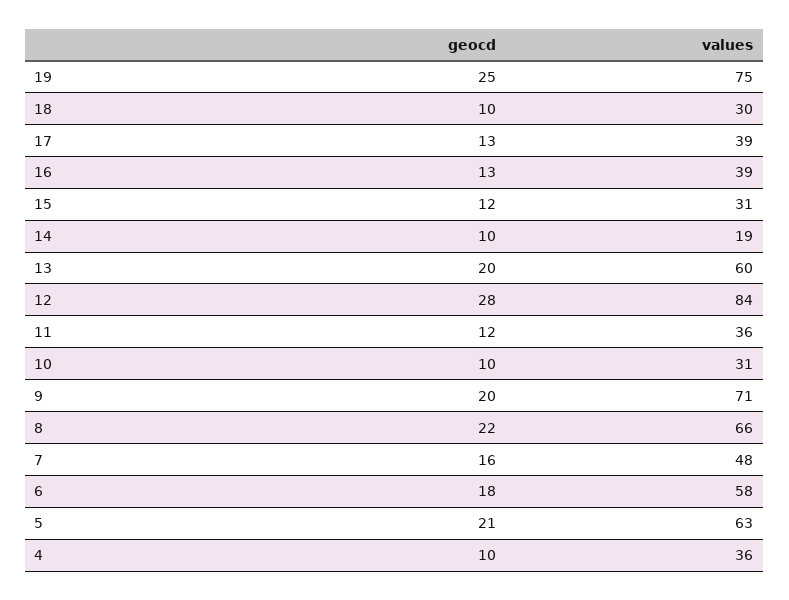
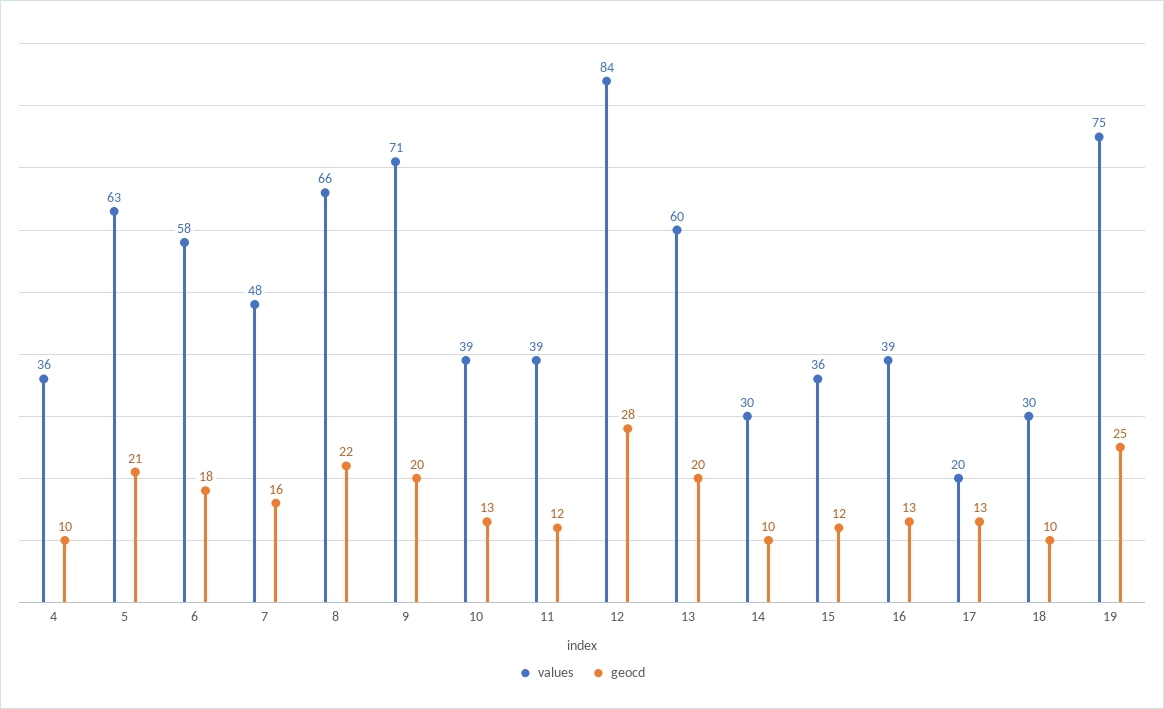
  {
    "geocd": {
      "19": 25,
      "18": 10,
      "17": 13,
      "16": 13,
      "15": 12,
      "14": 10,
      "13": 20,
      "12": 28,
      "11": 12,
-     "10": 10,
+     "10": 13,
      "9": 20,
      "8": 22,
      "7": 16,
      "6": 18,
      "5": 21,
      "4": 10
    },
    "values": {
      "19": 75,
      "18": 30,
-     "17": 39,
+     "17": 20,
      "16": 39,
-     "15": 31,
+     "15": 36,
-     "14": 19,
+     "14": 30,
      "13": 60,
      "12": 84,
-     "11": 36,
+     "11": 39,
-     "10": 31,
+     "10": 39,
      "9": 71,
      "8": 66,
      "7": 48,
      "6": 58,
      "5": 63,
      "4": 36
    }
  }

